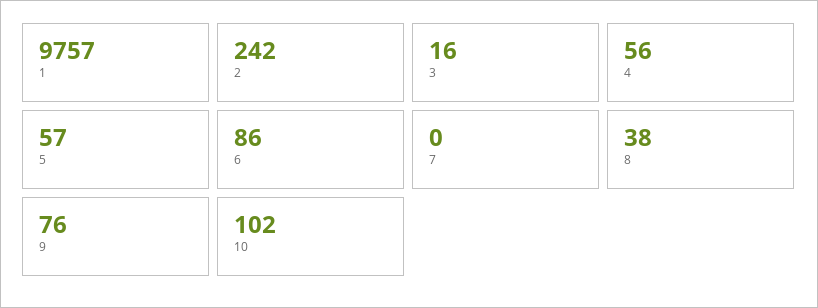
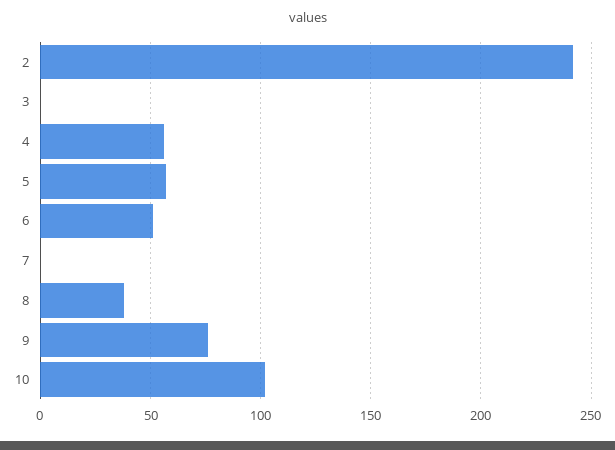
  {
-   "1": 9757,
    "2": 242,
-   "3": 16,
+   "3": 0,
    "4": 56,
    "5": 57,
-   "6": 86,
+   "6": 50,
    "7": 0,
    "8": 38,
    "9": 76,
    "10": 102
  }

